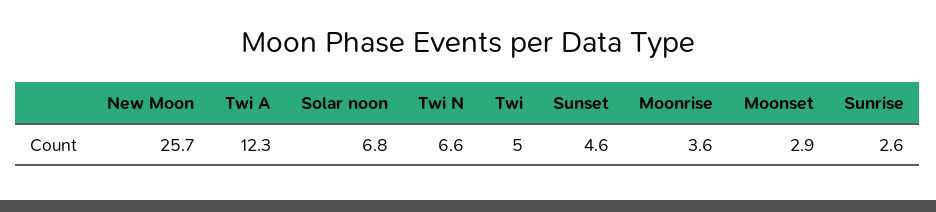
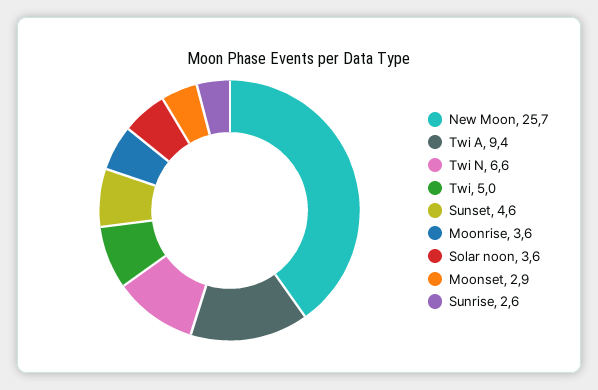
  {
    "New Moon": 25.7,
-   "Twi A": 12.3,
+   "Twi A": 9.4,
-   "Solar noon": 6.8,
+   "Solar noon": 3.6,
    "Twi N": 6.6,
    "Twi": 5,
    "Sunset": 4.6,
    "Moonrise": 3.6,
    "Moonset": 2.9,
    "Sunrise": 2.6
  }

